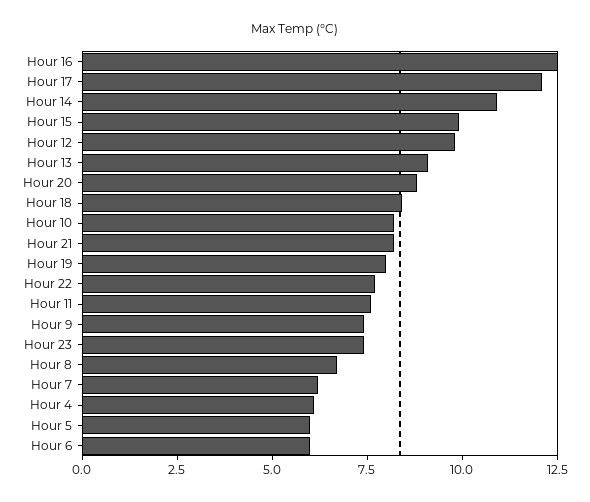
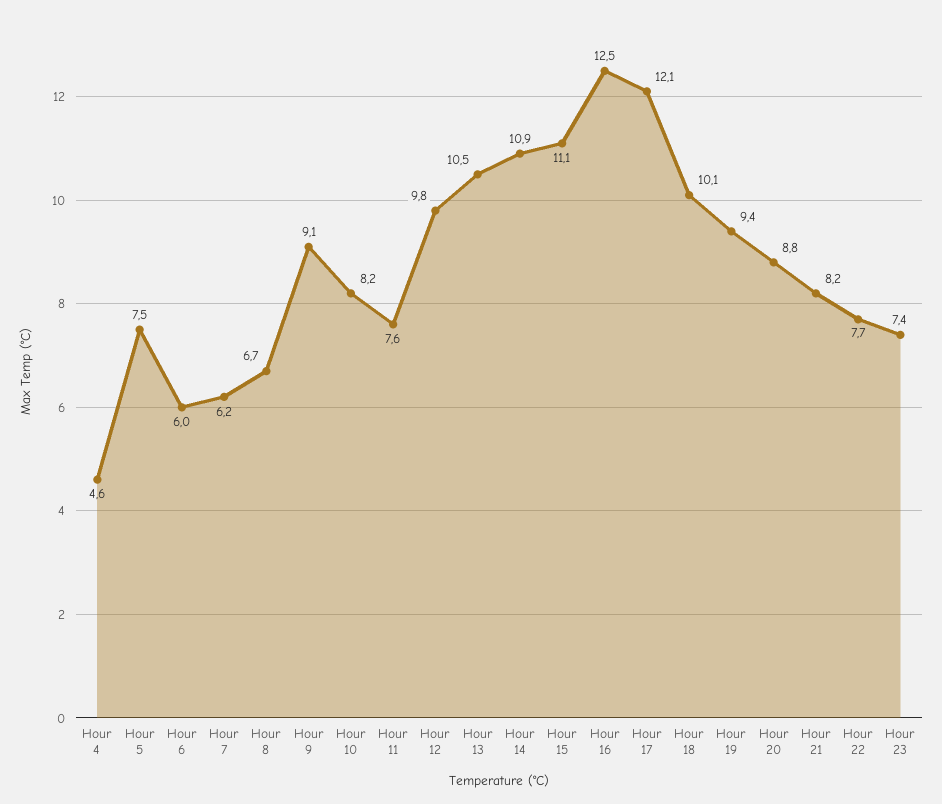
  {
    "Hour 16": 12.5,
    "Hour 17": 12.1,
    "Hour 14": 10.9,
-   "Hour 15": 10,
+   "Hour 15": 11.1,
    "Hour 12": 9.8,
-   "Hour 13": 9,
+   "Hour 13": 10.5,
    "Hour 20": 8.8,
-   "Hour 18": 8.5,
+   "Hour 18": 10.1,
    "Hour 10": 8.2,
    "Hour 21": 8.2,
-   "Hour 19": 8,
+   "Hour 19": 9.4,
    "Hour 22": 7.7,
    "Hour 11": 7.6,
-   "Hour 9": 7.5,
+   "Hour 9": 9.1,
    "Hour 23": 7.4,
    "Hour 8": 6.7,
    "Hour 7": 6.2,
-   "Hour 4": 6,
+   "Hour 4": 4.6,
-   "Hour 5": 6,
+   "Hour 5": 7.5,
    "Hour 6": 6
  }

